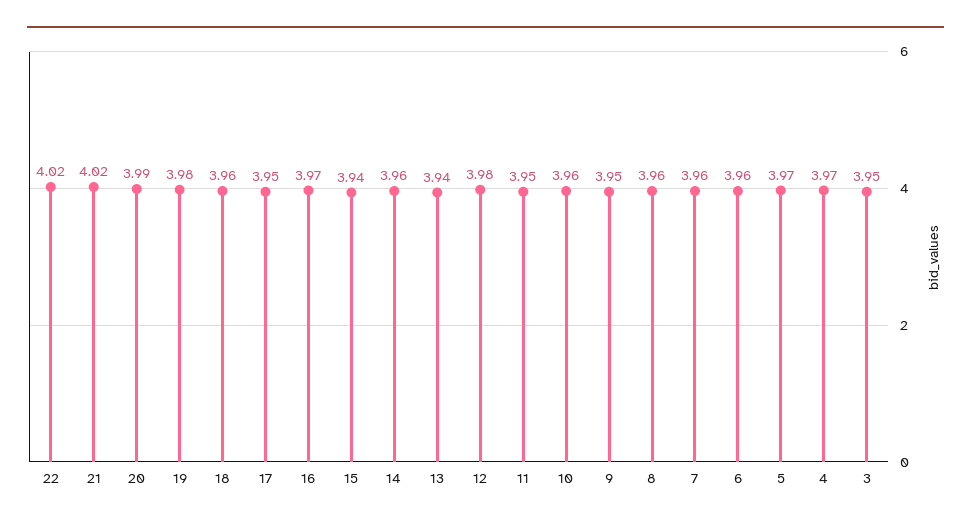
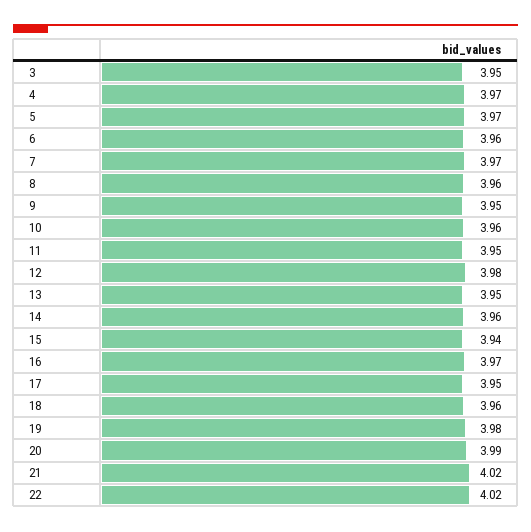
  {
    "22": 4.02,
    "21": 4.02,
    "20": 3.99,
    "19": 3.98,
    "18": 3.96,
    "17": 3.95,
    "16": 3.97,
    "15": 3.94,
    "14": 3.96,
-   "13": 3.94,
+   "13": 3.95,
    "12": 3.98,
    "11": 3.95,
    "10": 3.96,
    "9": 3.95,
    "8": 3.96,
-   "7": 3.96,
+   "7": 3.97,
    "6": 3.96,
    "5": 3.97,
    "4": 3.97,
    "3": 3.95
  }

